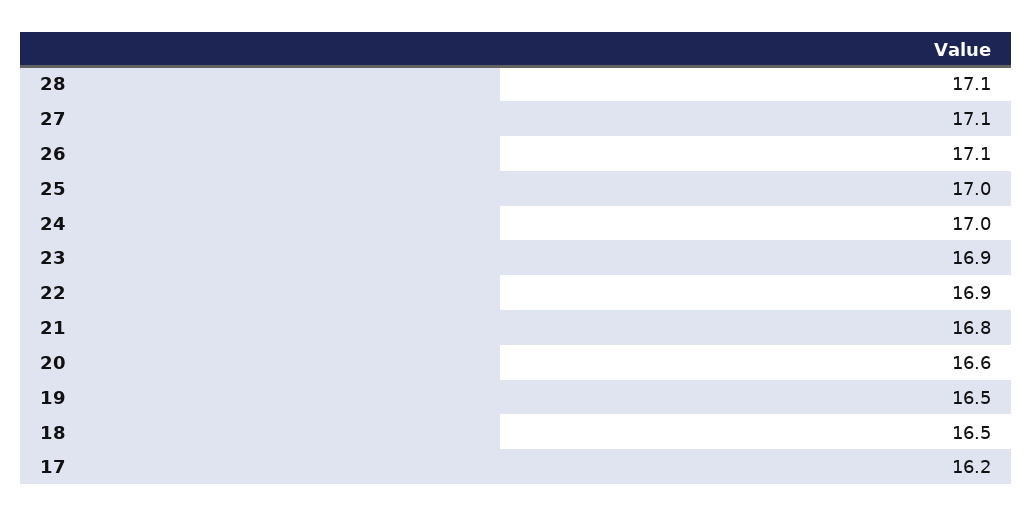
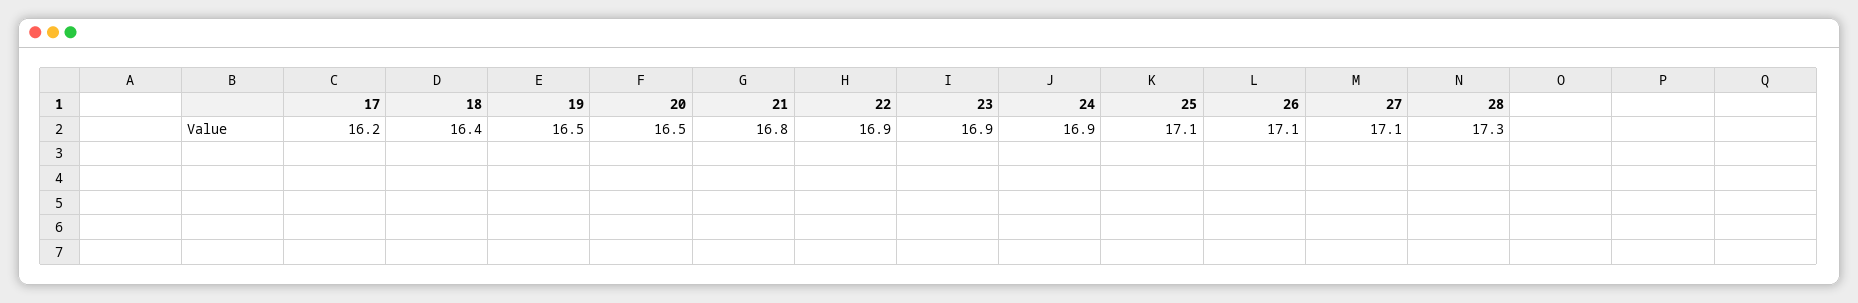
  {
-   "28": 17.1,
+   "28": 17.3,
    "27": 17.1,
    "26": 17.1,
-   "25": 17,
+   "25": 17.1,
-   "24": 17,
+   "24": 16.9,
    "23": 16.9,
    "22": 16.9,
    "21": 16.8,
-   "20": 16.6,
+   "20": 16.5,
    "19": 16.5,
-   "18": 16.5,
+   "18": 16.4,
    "17": 16.2
  }

